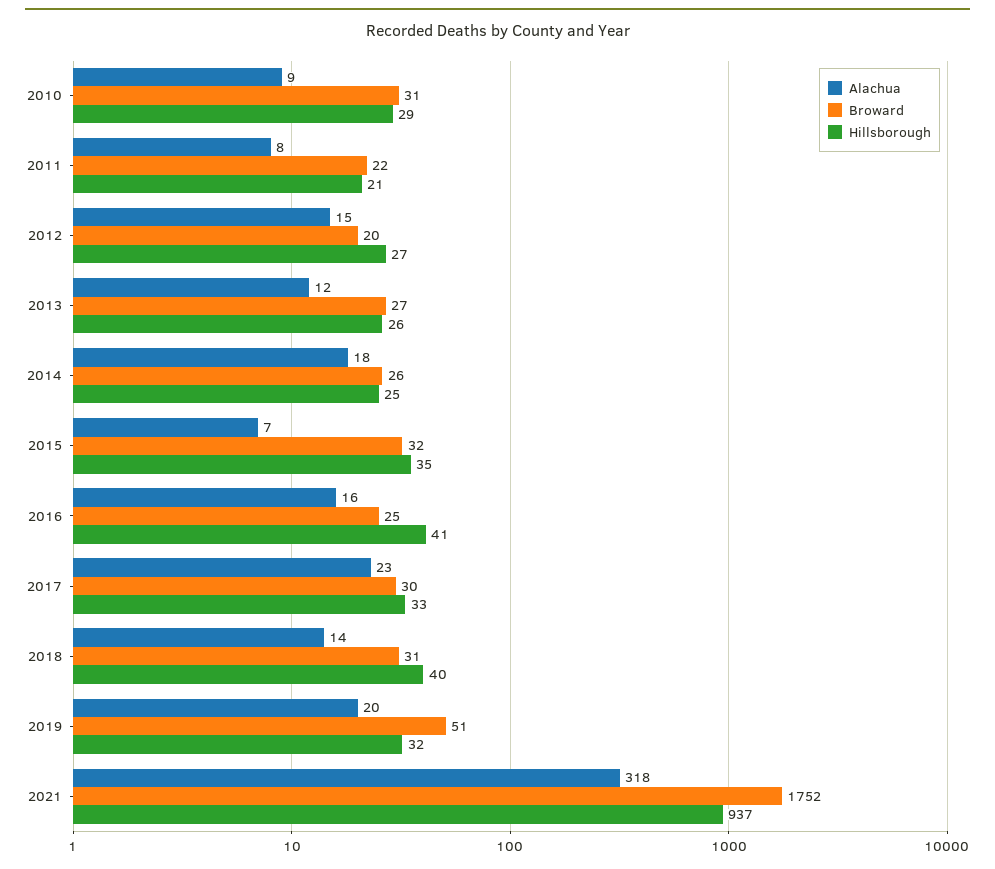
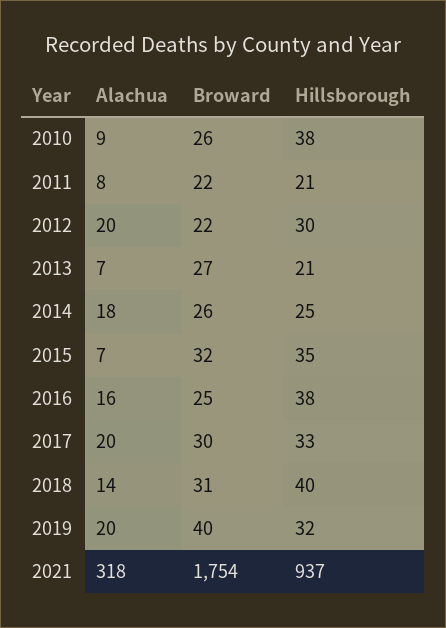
  {
    "Alachua": {
      "2010": 9,
      "2011": 8,
-     "2012": 15,
+     "2012": 20,
-     "2013": 12,
+     "2013": 7,
      "2014": 18,
      "2015": 7,
      "2016": 16,
-     "2017": 23,
+     "2017": 20,
      "2018": 14,
      "2019": 20,
      "2021": 318
    },
    "Broward": {
-     "2010": 31,
+     "2010": 26,
      "2011": 22,
-     "2012": 20,
+     "2012": 22,
      "2013": 27,
      "2014": 26,
      "2015": 32,
      "2016": 25,
      "2017": 30,
      "2018": 31,
-     "2019": 51,
+     "2019": 40,
-     "2021": 1752
+     "2021": 1754
    },
    "Hillsborough": {
-     "2010": 29,
+     "2010": 38,
      "2011": 21,
-     "2012": 27,
+     "2012": 30,
-     "2013": 26,
+     "2013": 21,
      "2014": 25,
      "2015": 35,
-     "2016": 41,
+     "2016": 38,
      "2017": 33,
      "2018": 40,
      "2019": 32,
      "2021": 937
    }
  }

